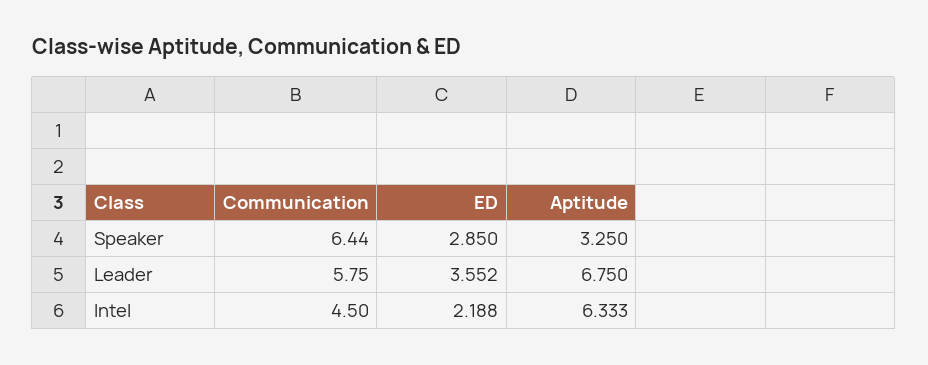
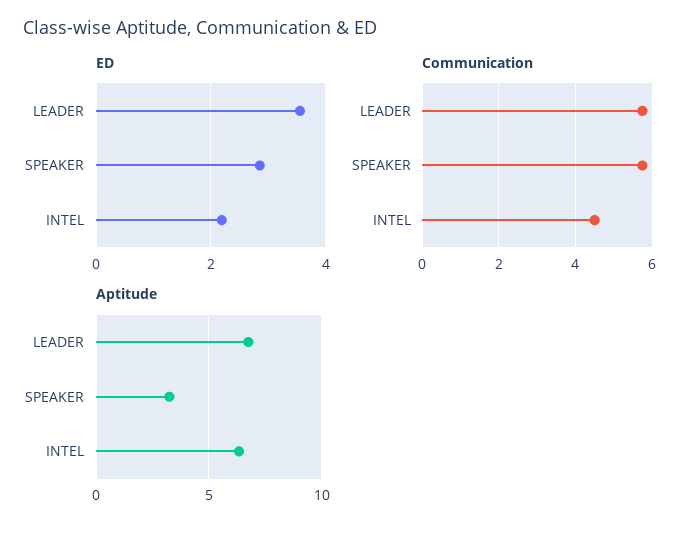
  {
    "Communication": {
-     "Speaker": 6.44,
+     "Speaker": 5.8,
      "Leader": 5.75,
      "Intel": 4.5
    },
    "ED": {
      "Speaker": 2.85,
      "Leader": 3.552,
      "Intel": 2.188
    },
    "Aptitude": {
      "Speaker": 3.25,
      "Leader": 6.75,
      "Intel": 6.333
    }
  }

